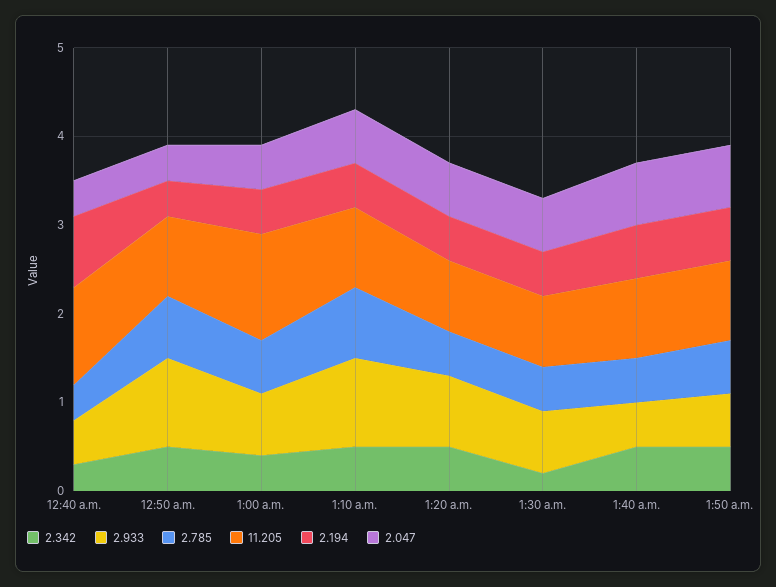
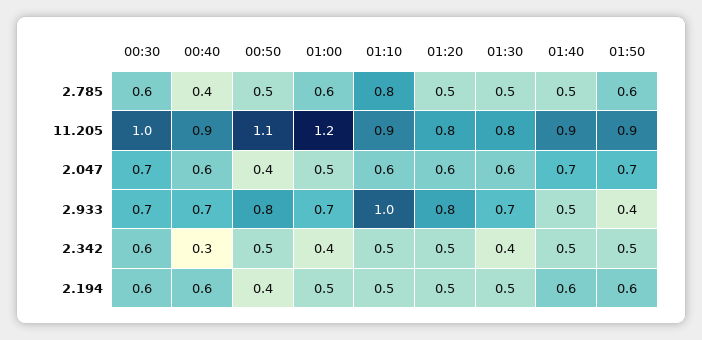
  {
    "2.342": {
      "12:40 a.m.": 0.3,
      "12:50 a.m.": 0.5,
      "1:00 a.m.": 0.4,
      "1:10 a.m.": 0.5,
      "1:20 a.m.": 0.5,
-     "1:30 a.m.": 0.2,
+     "1:30 a.m.": 0.4,
      "1:40 a.m.": 0.5,
-     "1:50 a.m.": 0.5
+     "1:50 a.m.": 0.5,
+     "00:30": 0.6
    },
    "2.933": {
-     "12:40 a.m.": 0.5,
+     "12:40 a.m.": 0.7,
-     "12:50 a.m.": 1,
+     "12:50 a.m.": 0.8,
      "1:00 a.m.": 0.7,
      "1:10 a.m.": 1,
      "1:20 a.m.": 0.8,
      "1:30 a.m.": 0.7,
      "1:40 a.m.": 0.5,
-     "1:50 a.m.": 0.6
+     "1:50 a.m.": 0.4,
+     "00:30": 0.7
    },
    "2.785": {
      "12:40 a.m.": 0.4,
-     "12:50 a.m.": 0.7,
+     "12:50 a.m.": 0.5,
      "1:00 a.m.": 0.6,
      "1:10 a.m.": 0.8,
      "1:20 a.m.": 0.5,
      "1:30 a.m.": 0.5,
      "1:40 a.m.": 0.5,
-     "1:50 a.m.": 0.6
+     "1:50 a.m.": 0.6,
+     "00:30": 0.6
    },
    "11.205": {
-     "12:40 a.m.": 1.1,
+     "12:40 a.m.": 0.9,
-     "12:50 a.m.": 0.9,
+     "12:50 a.m.": 1.1,
      "1:00 a.m.": 1.2,
      "1:10 a.m.": 0.9,
      "1:20 a.m.": 0.8,
      "1:30 a.m.": 0.8,
      "1:40 a.m.": 0.9,
-     "1:50 a.m.": 0.9
+     "1:50 a.m.": 0.9,
+     "00:30": 1
    },
    "2.194": {
-     "12:40 a.m.": 0.8,
+     "12:40 a.m.": 0.6,
      "12:50 a.m.": 0.4,
      "1:00 a.m.": 0.5,
      "1:10 a.m.": 0.5,
      "1:20 a.m.": 0.5,
      "1:30 a.m.": 0.5,
      "1:40 a.m.": 0.6,
-     "1:50 a.m.": 0.6
+     "1:50 a.m.": 0.6,
+     "00:30": 0.6
    },
    "2.047": {
-     "12:40 a.m.": 0.4,
+     "12:40 a.m.": 0.6,
      "12:50 a.m.": 0.4,
      "1:00 a.m.": 0.5,
      "1:10 a.m.": 0.6,
      "1:20 a.m.": 0.6,
      "1:30 a.m.": 0.6,
      "1:40 a.m.": 0.7,
-     "1:50 a.m.": 0.7
+     "1:50 a.m.": 0.7,
+     "00:30": 0.7
    }
  }

